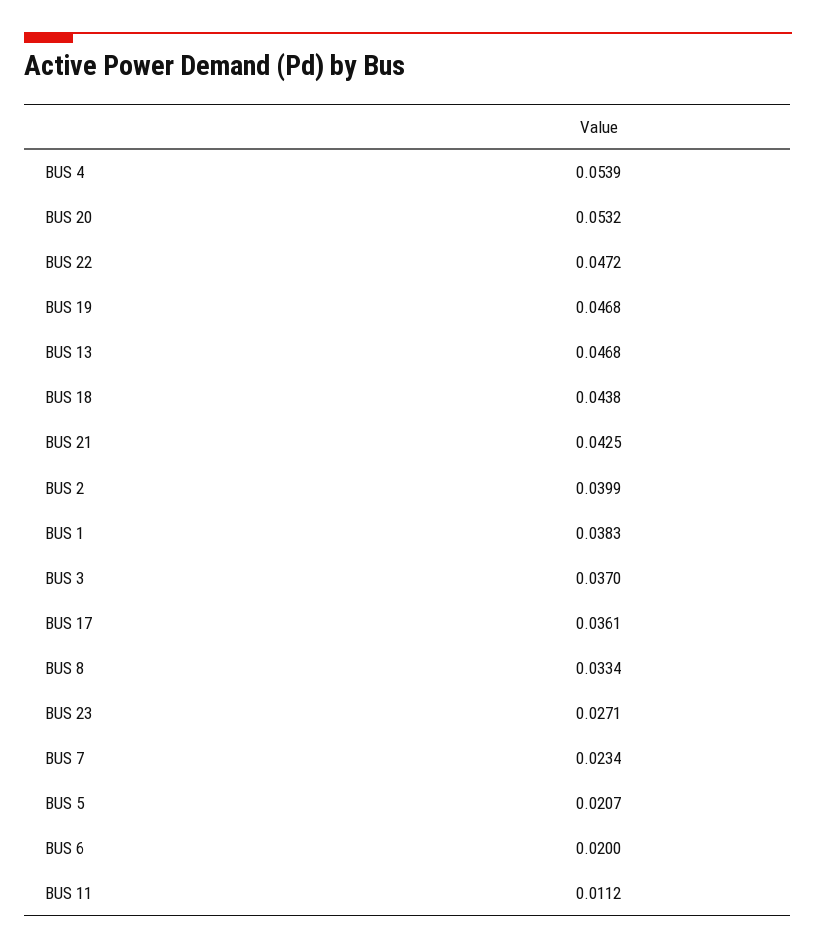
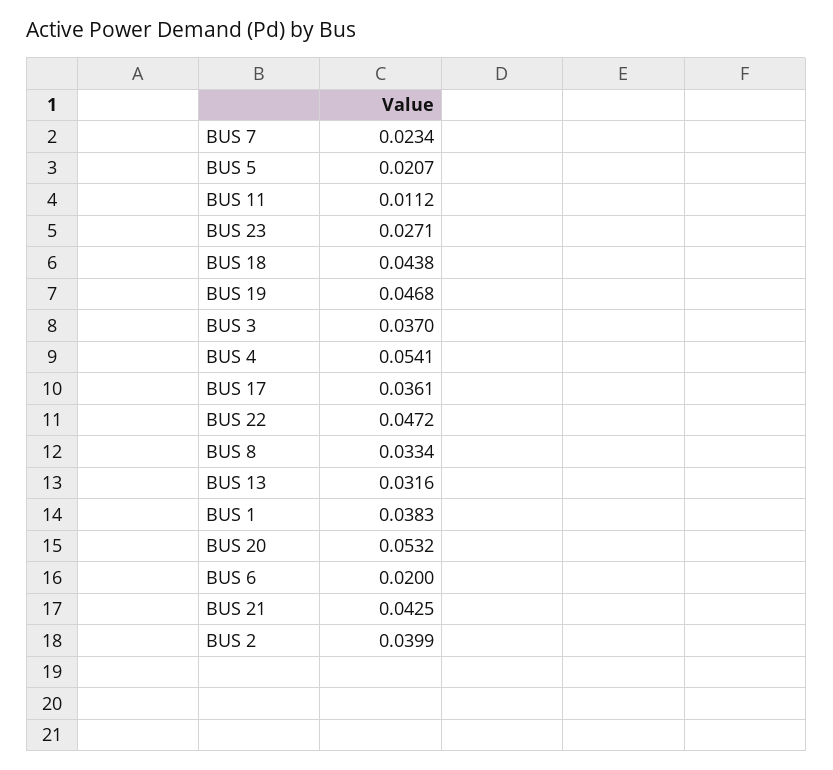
  {
-   "BUS 4": 0.0539,
+   "BUS 4": 0.0541,
    "BUS 20": 0.0532,
    "BUS 22": 0.0472,
    "BUS 19": 0.0468,
-   "BUS 13": 0.0468,
+   "BUS 13": 0.0316,
    "BUS 18": 0.0438,
    "BUS 21": 0.0425,
    "BUS 2": 0.0399,
    "BUS 1": 0.0383,
    "BUS 3": 0.037,
    "BUS 17": 0.0361,
    "BUS 8": 0.0334,
    "BUS 23": 0.0271,
    "BUS 7": 0.0234,
    "BUS 5": 0.0207,
    "BUS 6": 0.02,
    "BUS 11": 0.0112
  }

